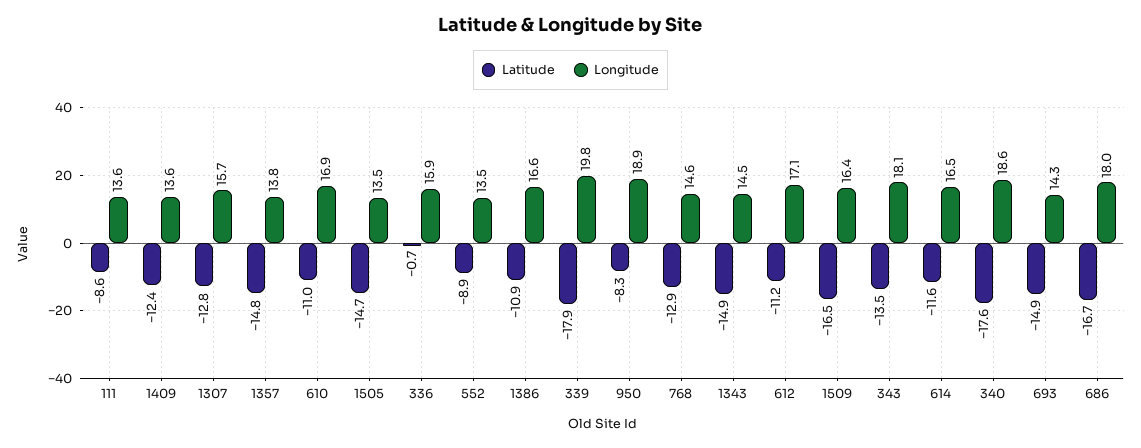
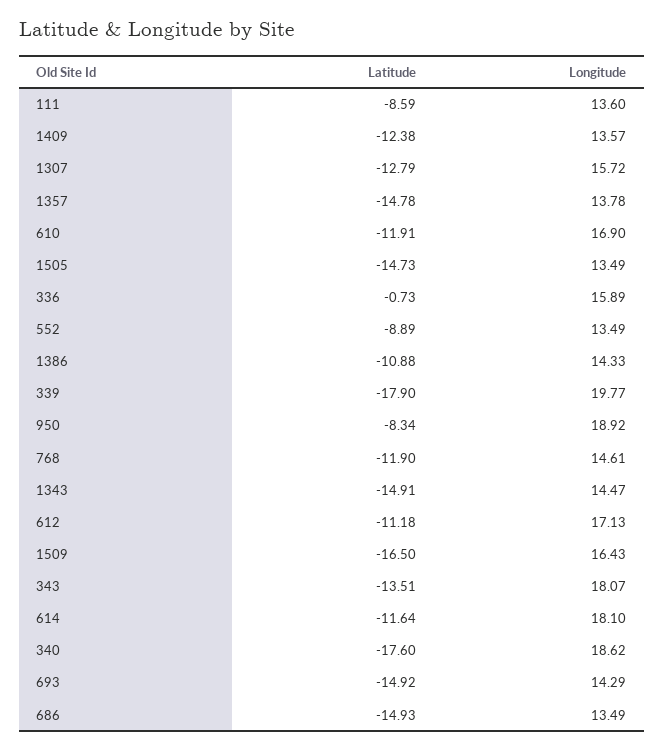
  {
    "Latitude": {
      "111": -8.59,
      "1409": -12.38,
      "1307": -12.79,
      "1357": -14.78,
-     "610": -11,
+     "610": -11.91,
      "1505": -14.73,
      "336": -0.73,
      "552": -8.89,
      "1386": -10.88,
      "339": -17.9,
      "950": -8.34,
-     "768": -12.9,
+     "768": -11.9,
      "1343": -14.91,
      "612": -11.18,
      "1509": -16.5,
      "343": -13.51,
      "614": -11.64,
      "340": -17.6,
      "693": -14.92,
-     "686": -16.7
+     "686": -14.93
    },
    "Longitude": {
      "111": 13.6,
      "1409": 13.57,
      "1307": 15.72,
      "1357": 13.78,
      "610": 16.9,
      "1505": 13.49,
      "336": 15.89,
      "552": 13.49,
-     "1386": 16.6,
+     "1386": 14.33,
      "339": 19.77,
      "950": 18.92,
      "768": 14.61,
      "1343": 14.47,
      "612": 17.13,
      "1509": 16.43,
      "343": 18.07,
-     "614": 16.5,
+     "614": 18.1,
      "340": 18.62,
      "693": 14.29,
-     "686": 18
+     "686": 13.49
    }
  }

